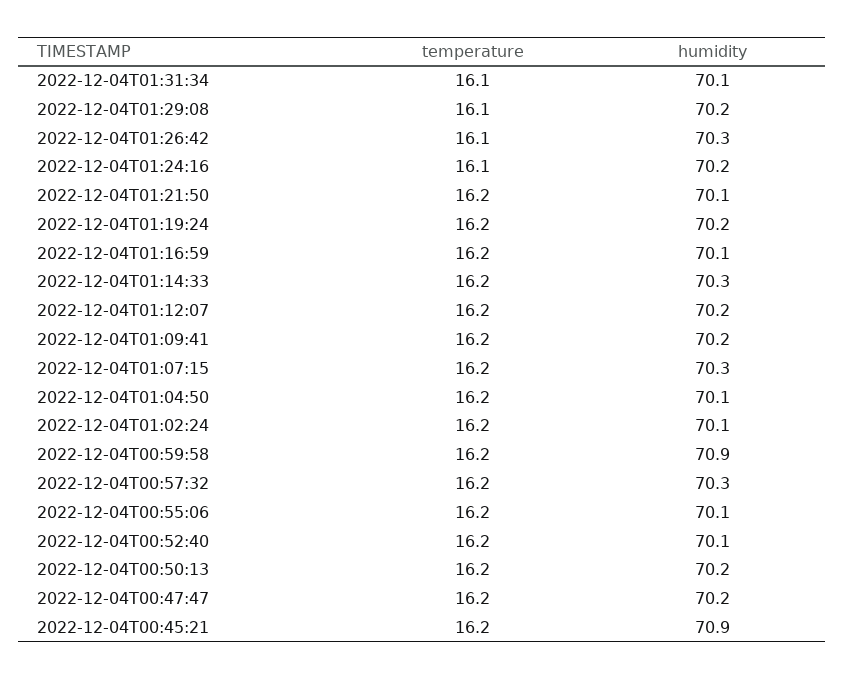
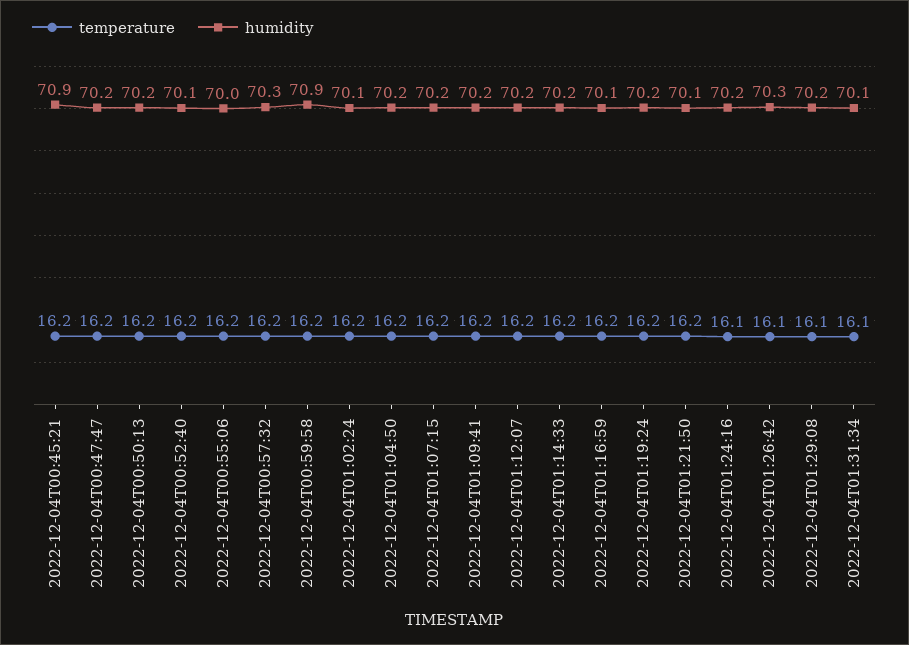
  {
    "temperature": {
      "2022-12-04T01:31:34": 16.1,
      "2022-12-04T01:29:08": 16.1,
      "2022-12-04T01:26:42": 16.1,
      "2022-12-04T01:24:16": 16.1,
      "2022-12-04T01:21:50": 16.2,
      "2022-12-04T01:19:24": 16.2,
      "2022-12-04T01:16:59": 16.2,
      "2022-12-04T01:14:33": 16.2,
      "2022-12-04T01:12:07": 16.2,
      "2022-12-04T01:09:41": 16.2,
      "2022-12-04T01:07:15": 16.2,
      "2022-12-04T01:04:50": 16.2,
      "2022-12-04T01:02:24": 16.2,
      "2022-12-04T00:59:58": 16.2,
      "2022-12-04T00:57:32": 16.2,
      "2022-12-04T00:55:06": 16.2,
      "2022-12-04T00:52:40": 16.2,
      "2022-12-04T00:50:13": 16.2,
      "2022-12-04T00:47:47": 16.2,
      "2022-12-04T00:45:21": 16.2
    },
    "humidity": {
      "2022-12-04T01:31:34": 70.1,
      "2022-12-04T01:29:08": 70.2,
      "2022-12-04T01:26:42": 70.3,
      "2022-12-04T01:24:16": 70.2,
      "2022-12-04T01:21:50": 70.1,
      "2022-12-04T01:19:24": 70.2,
      "2022-12-04T01:16:59": 70.1,
-     "2022-12-04T01:14:33": 70.3,
+     "2022-12-04T01:14:33": 70.2,
      "2022-12-04T01:12:07": 70.2,
      "2022-12-04T01:09:41": 70.2,
-     "2022-12-04T01:07:15": 70.3,
+     "2022-12-04T01:07:15": 70.2,
-     "2022-12-04T01:04:50": 70.1,
+     "2022-12-04T01:04:50": 70.2,
      "2022-12-04T01:02:24": 70.1,
      "2022-12-04T00:59:58": 70.9,
      "2022-12-04T00:57:32": 70.3,
-     "2022-12-04T00:55:06": 70.1,
+     "2022-12-04T00:55:06": 70,
      "2022-12-04T00:52:40": 70.1,
      "2022-12-04T00:50:13": 70.2,
      "2022-12-04T00:47:47": 70.2,
      "2022-12-04T00:45:21": 70.9
    }
  }

